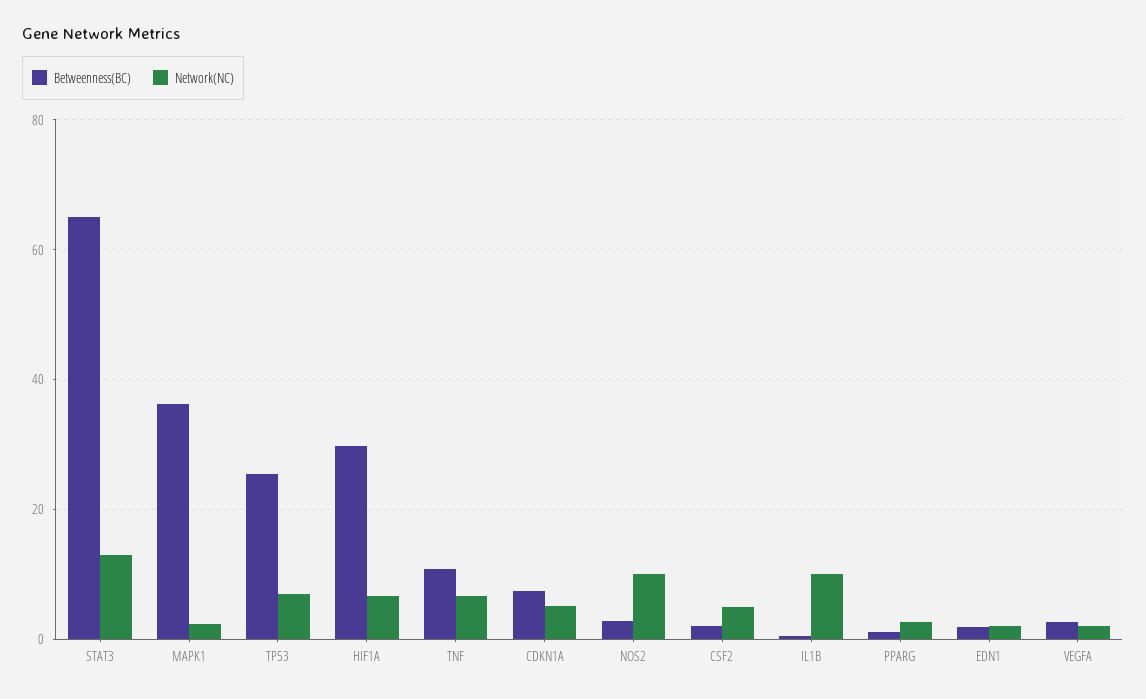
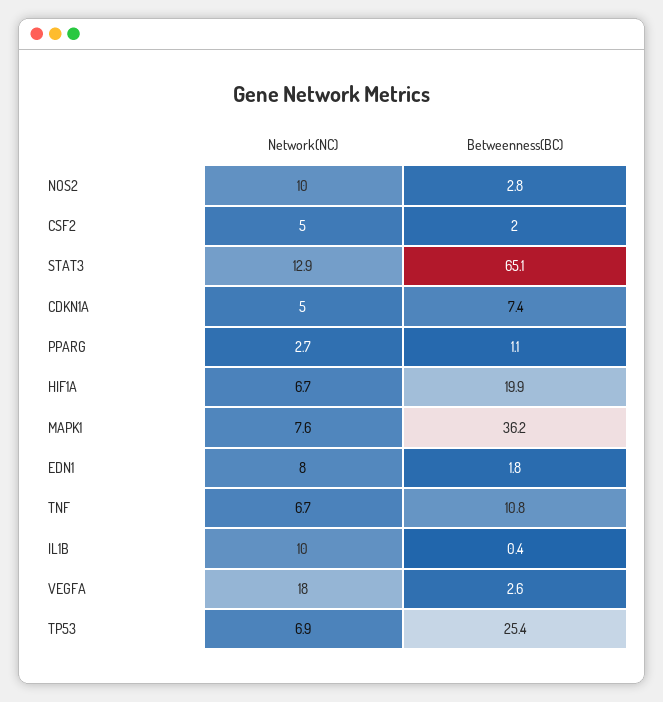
  {
    "Betweenness(BC)": {
      "STAT3": 65.1,
      "MAPK1": 36.2,
      "TP53": 25.4,
-     "HIF1A": 30,
+     "HIF1A": 19.9,
      "TNF": 10.8,
      "CDKN1A": 7.4,
      "NOS2": 2.8,
      "CSF2": 2,
      "IL1B": 0.4,
      "PPARG": 1.1,
      "EDN1": 1.8,
      "VEGFA": 2.6
    },
    "Network(NC)": {
      "STAT3": 12.9,
-     "MAPK1": 2,
+     "MAPK1": 7.6,
      "TP53": 6.9,
      "HIF1A": 6.7,
      "TNF": 6.7,
      "CDKN1A": 5,
      "NOS2": 10,
      "CSF2": 5,
      "IL1B": 10,
      "PPARG": 2.7,
-     "EDN1": 2,
+     "EDN1": 8,
-     "VEGFA": 2
+     "VEGFA": 18
    }
  }

